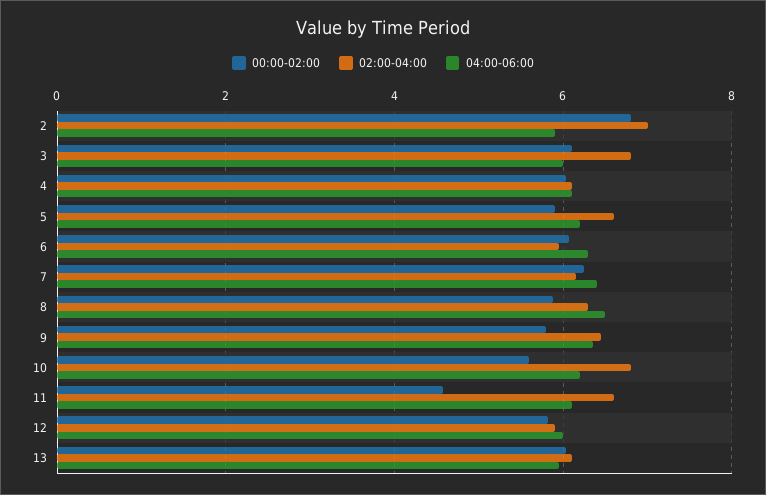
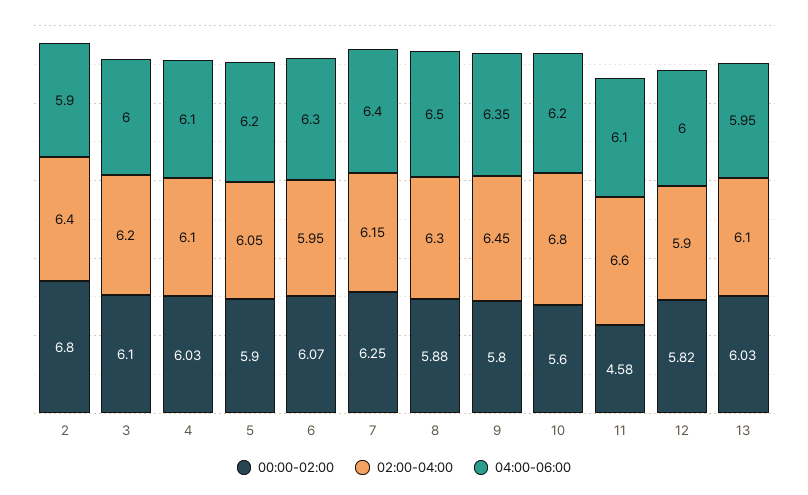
  {
    "00:00-02:00": {
      "2": 6.8,
      "3": 6.1,
      "4": 6.03,
      "5": 5.9,
      "6": 6.07,
      "7": 6.25,
      "8": 5.88,
      "9": 5.8,
      "10": 5.6,
      "11": 4.58,
      "12": 5.82,
      "13": 6.03
    },
    "02:00-04:00": {
-     "2": 7,
+     "2": 6.4,
-     "3": 6.8,
+     "3": 6.2,
      "4": 6.1,
-     "5": 6.6,
+     "5": 6.05,
      "6": 5.95,
      "7": 6.15,
      "8": 6.3,
      "9": 6.45,
      "10": 6.8,
      "11": 6.6,
      "12": 5.9,
      "13": 6.1
    },
    "04:00-06:00": {
      "2": 5.9,
      "3": 6,
      "4": 6.1,
      "5": 6.2,
      "6": 6.3,
      "7": 6.4,
      "8": 6.5,
      "9": 6.35,
      "10": 6.2,
      "11": 6.1,
      "12": 6,
      "13": 5.95
    }
  }

